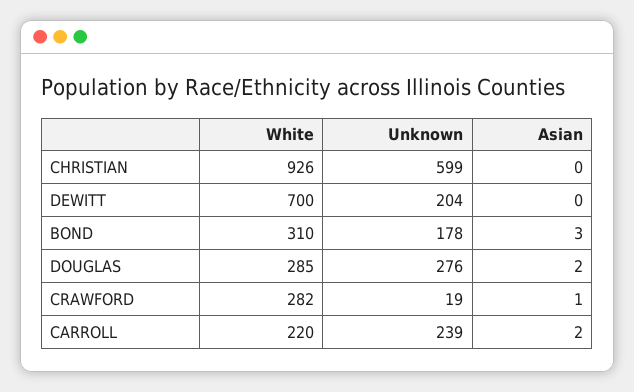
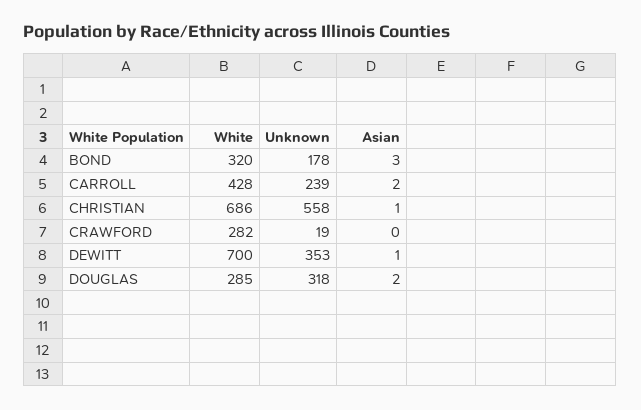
  {
    "White": {
-     "CHRISTIAN": 926,
+     "CHRISTIAN": 686,
      "DEWITT": 700,
-     "BOND": 310,
+     "BOND": 320,
      "DOUGLAS": 285,
      "CRAWFORD": 282,
-     "CARROLL": 220
+     "CARROLL": 428
    },
    "Unknown": {
-     "CHRISTIAN": 599,
+     "CHRISTIAN": 558,
-     "DEWITT": 204,
+     "DEWITT": 353,
      "BOND": 178,
-     "DOUGLAS": 276,
+     "DOUGLAS": 318,
      "CRAWFORD": 19,
      "CARROLL": 239
    },
    "Asian": {
-     "CHRISTIAN": 0,
+     "CHRISTIAN": 1,
-     "DEWITT": 0,
+     "DEWITT": 1,
      "BOND": 3,
      "DOUGLAS": 2,
-     "CRAWFORD": 1,
+     "CRAWFORD": 0,
      "CARROLL": 2
    }
  }

